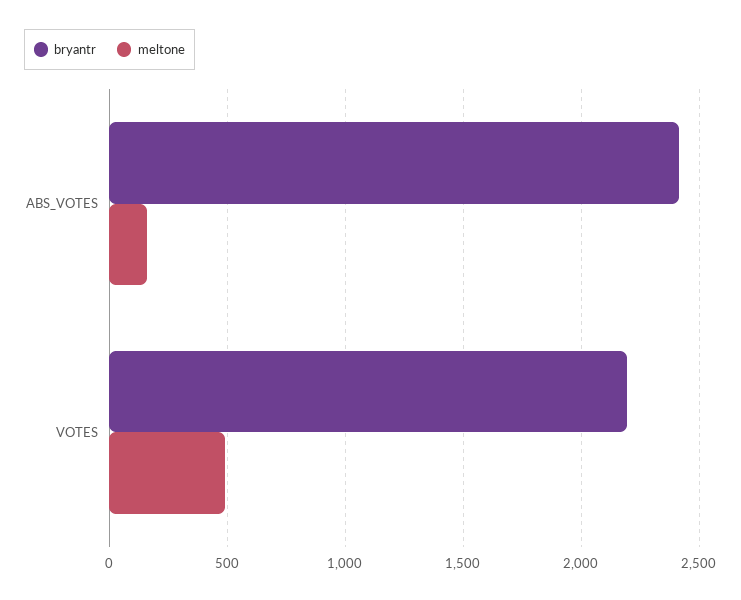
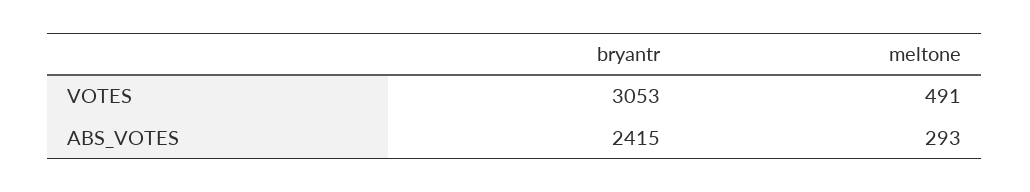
  {
    "bryantr": {
      "ABS_VOTES": 2415,
-     "VOTES": 2200
+     "VOTES": 3053
    },
    "meltone": {
-     "ABS_VOTES": 150,
+     "ABS_VOTES": 293,
      "VOTES": 491
    }
  }

